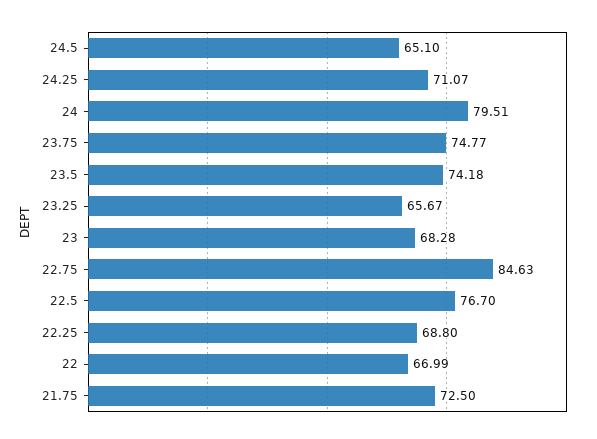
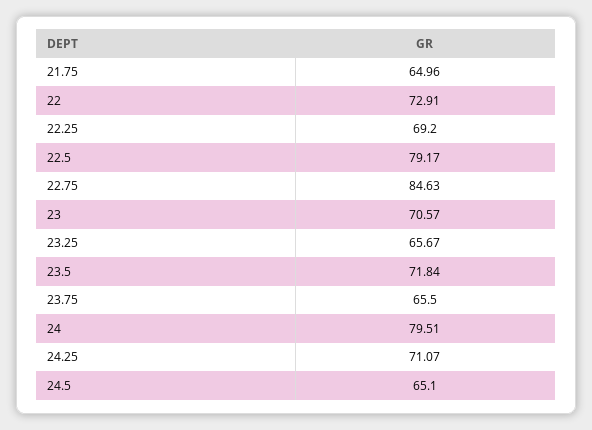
  {
    "24.5": 65.1,
    "24.25": 71.07,
    "24": 79.51,
-   "23.75": 74.77,
+   "23.75": 65.5,
-   "23.5": 74.18,
+   "23.5": 71.84,
    "23.25": 65.67,
-   "23": 68.28,
+   "23": 70.57,
    "22.75": 84.63,
-   "22.5": 76.7,
+   "22.5": 79.17,
-   "22.25": 68.8,
+   "22.25": 69.2,
-   "22": 66.99,
+   "22": 72.91,
-   "21.75": 72.5
+   "21.75": 64.96
  }

